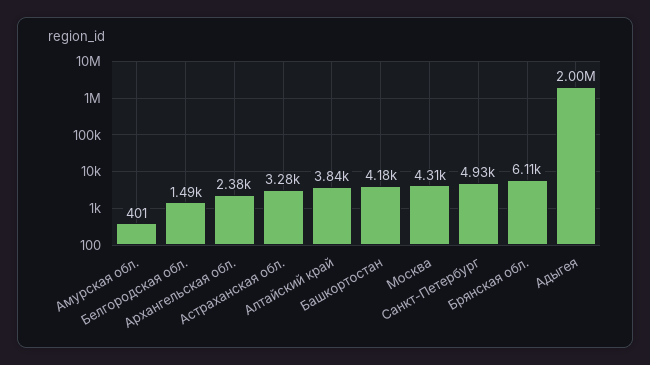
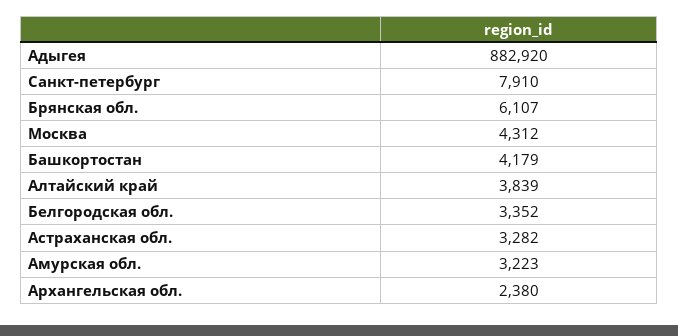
  {
-   "Амурская обл.": 401,
+   "Амурская обл.": 3223,
-   "Белгородская обл.": 1490,
+   "Белгородская обл.": 3352,
    "Архангельская обл.": 2380,
    "Астраханская обл.": 3282,
    "Алтайский край": 3839,
    "Башкортостан": 4179,
    "Москва": 4312,
-   "Санкт-Петербург": 4930,
+   "Санкт-Петербург": 7910,
    "Брянская обл.": 6107,
-   "Адыгея": 2000000
+   "Адыгея": 882920
  }

